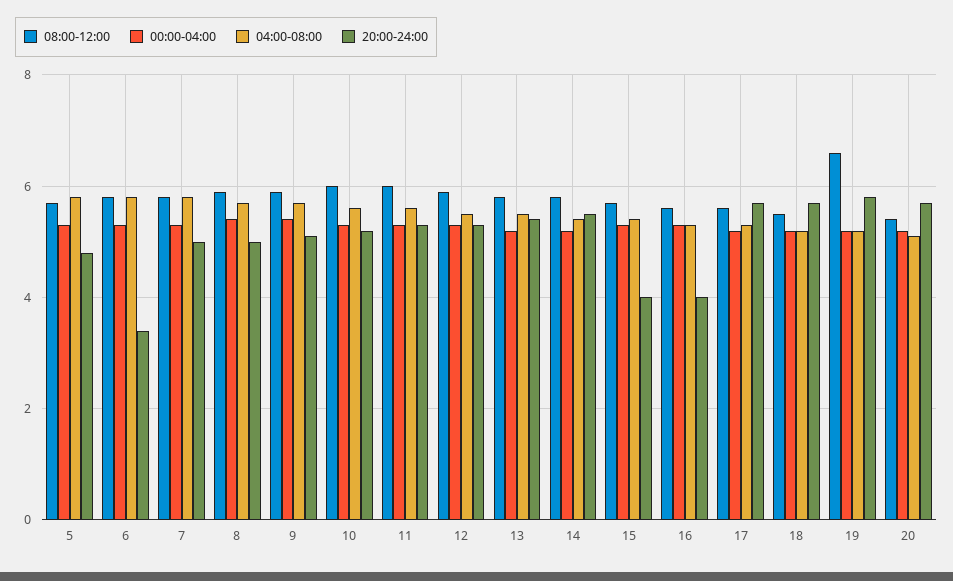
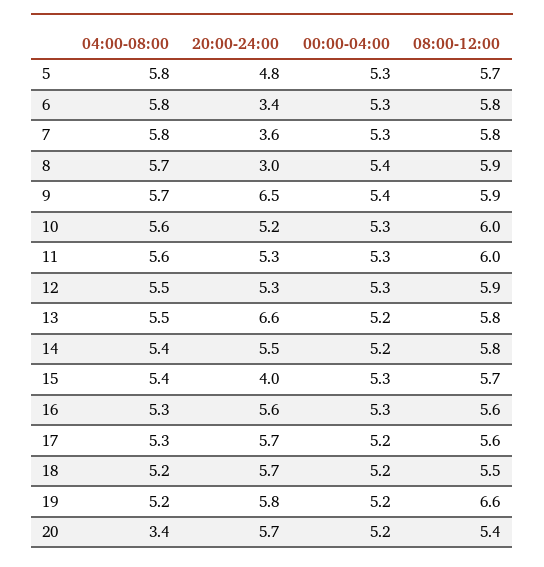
  {
    "08:00-12:00": {
      "5": 5.7,
      "6": 5.8,
      "7": 5.8,
      "8": 5.9,
      "9": 5.9,
      "10": 6,
      "11": 6,
      "12": 5.9,
      "13": 5.8,
      "14": 5.8,
      "15": 5.7,
      "16": 5.6,
      "17": 5.6,
      "18": 5.5,
      "19": 6.6,
      "20": 5.4
    },
    "00:00-04:00": {
      "5": 5.3,
      "6": 5.3,
      "7": 5.3,
      "8": 5.4,
      "9": 5.4,
      "10": 5.3,
      "11": 5.3,
      "12": 5.3,
      "13": 5.2,
      "14": 5.2,
      "15": 5.3,
      "16": 5.3,
      "17": 5.2,
      "18": 5.2,
      "19": 5.2,
      "20": 5.2
    },
    "04:00-08:00": {
      "5": 5.8,
      "6": 5.8,
      "7": 5.8,
      "8": 5.7,
      "9": 5.7,
      "10": 5.6,
      "11": 5.6,
      "12": 5.5,
      "13": 5.5,
      "14": 5.4,
      "15": 5.4,
      "16": 5.3,
      "17": 5.3,
      "18": 5.2,
      "19": 5.2,
-     "20": 5
+     "20": 3.4
    },
    "20:00-24:00": {
      "5": 4.8,
      "6": 3.4,
-     "7": 5,
+     "7": 3.6,
-     "8": 5,
+     "8": 3,
-     "9": 5,
+     "9": 6.5,
      "10": 5.2,
      "11": 5.3,
      "12": 5.3,
-     "13": 5.5,
+     "13": 6.6,
      "14": 5.5,
      "15": 4,
-     "16": 4,
+     "16": 5.6,
      "17": 5.7,
      "18": 5.7,
      "19": 5.8,
      "20": 5.7
    }
  }

